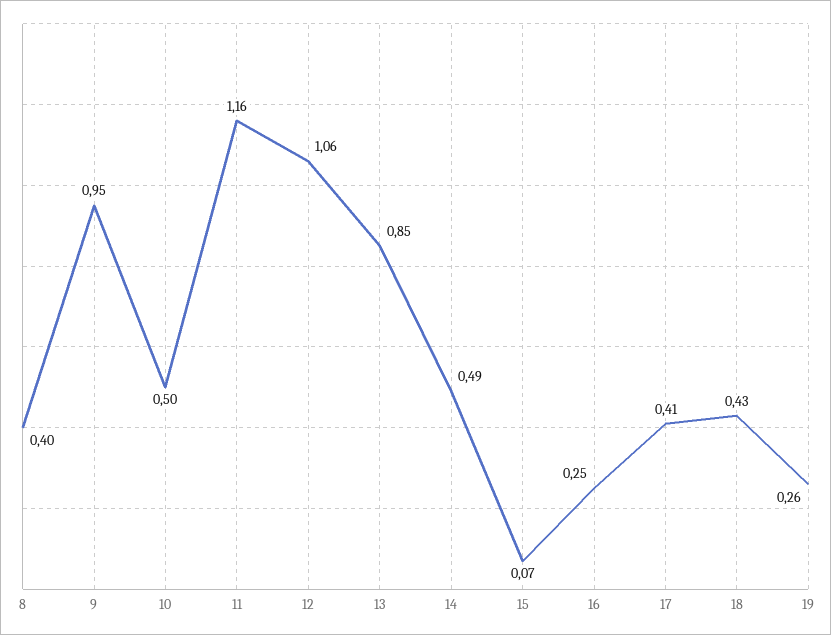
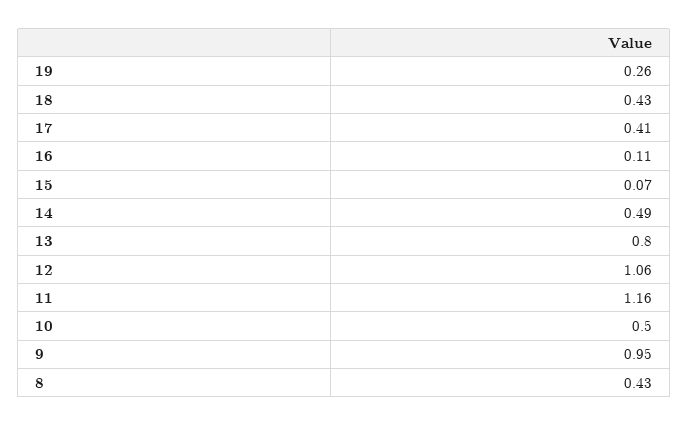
  {
-   "8": 0.4,
+   "8": 0.43,
    "9": 0.95,
    "10": 0.5,
    "11": 1.16,
    "12": 1.06,
-   "13": 0.85,
+   "13": 0.8,
    "14": 0.49,
    "15": 0.07,
-   "16": 0.25,
+   "16": 0.11,
    "17": 0.41,
    "18": 0.43,
    "19": 0.26
  }

